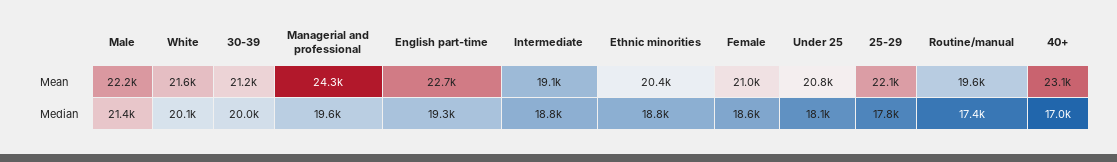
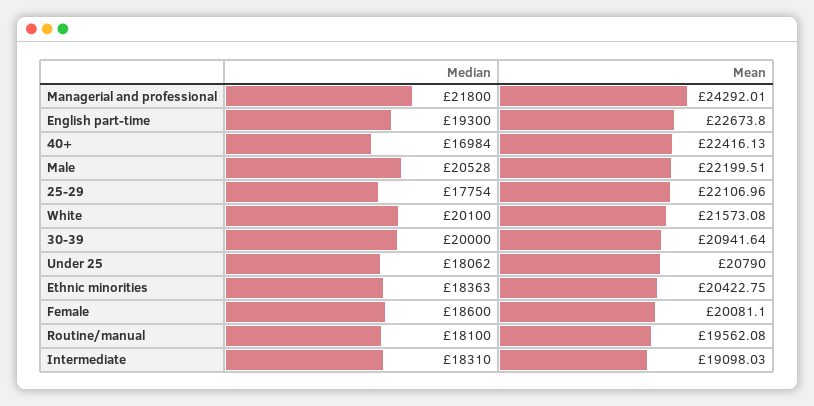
  {
    "Male": {
      "Mean": 22199.51,
-     "Median": 21400
+     "Median": 20528
    },
    "White": {
      "Mean": 21573.08,
      "Median": 20100
    },
    "30-39": {
-     "Mean": 21200,
+     "Mean": 20941.64,
      "Median": 20000
    },
    "Managerial and professional": {
      "Mean": 24292.01,
-     "Median": 19600
+     "Median": 21800
    },
    "English part-time": {
      "Mean": 22673.8,
      "Median": 19300
    },
    "Intermediate": {
      "Mean": 19098.03,
-     "Median": 18800
+     "Median": 18310
    },
    "Ethnic minorities": {
      "Mean": 20422.75,
-     "Median": 18800
+     "Median": 18363
    },
    "Female": {
-     "Mean": 21000,
+     "Mean": 20081.1,
      "Median": 18600
    },
    "Under 25": {
      "Mean": 20790,
      "Median": 18062
    },
    "25-29": {
      "Mean": 22106.96,
      "Median": 17754
    },
    "Routine/manual": {
      "Mean": 19562.08,
-     "Median": 17400
+     "Median": 18100
    },
    "40+": {
-     "Mean": 23100,
+     "Mean": 22416.13,
      "Median": 16984
    }
  }

